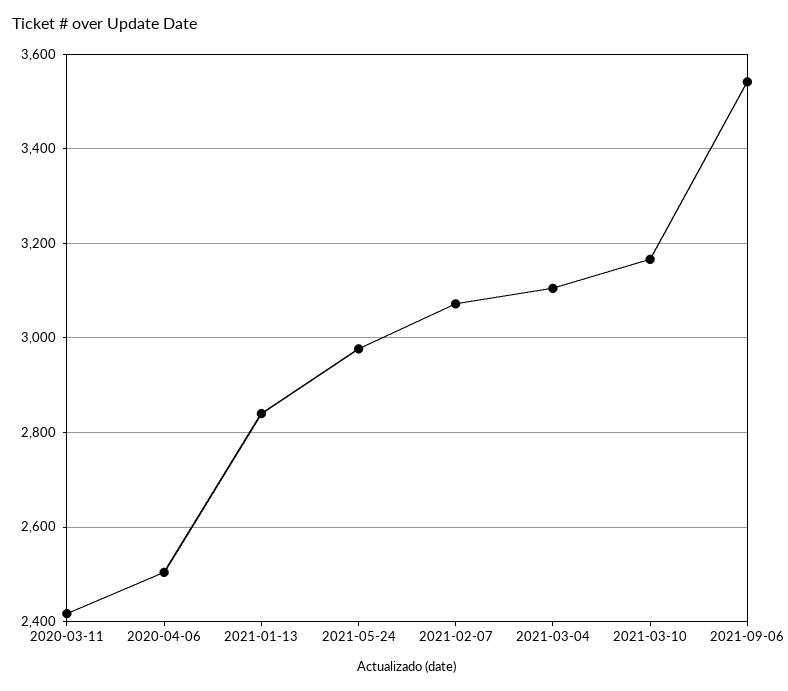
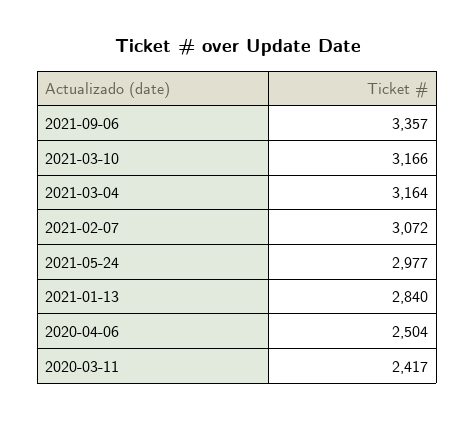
  {
    "2020-03-11": 2417,
    "2020-04-06": 2504,
    "2021-01-13": 2840,
    "2021-05-24": 2977,
    "2021-02-07": 3072,
-   "2021-03-04": 3100,
+   "2021-03-04": 3164,
    "2021-03-10": 3166,
-   "2021-09-06": 3540
+   "2021-09-06": 3357
  }

